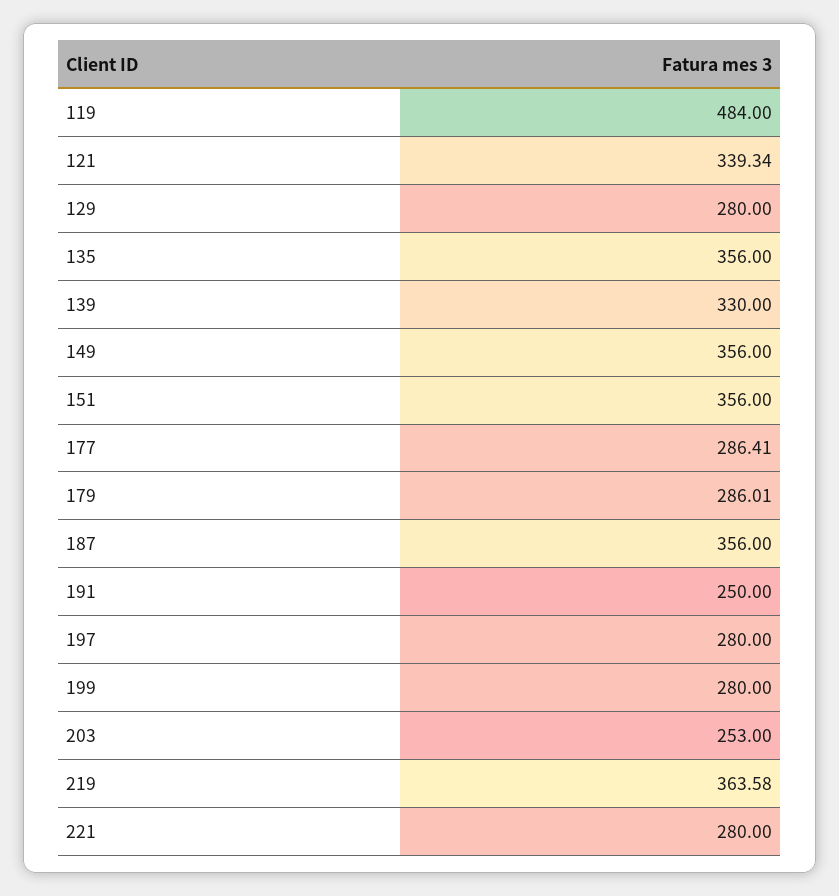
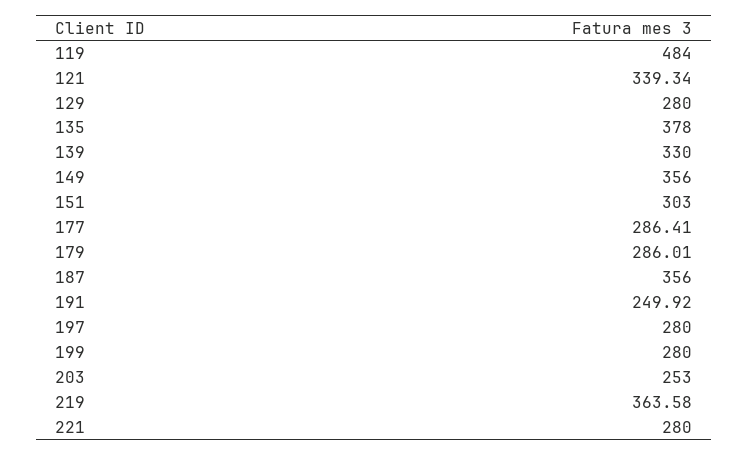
  {
    "119": 484,
    "121": 339.34,
    "129": 280,
-   "135": 356,
+   "135": 378,
    "139": 330,
    "149": 356,
-   "151": 356,
+   "151": 303,
    "177": 286.41,
    "179": 286.01,
    "187": 356,
-   "191": 250,
+   "191": 249.92,
    "197": 280,
    "199": 280,
    "203": 253,
    "219": 363.58,
    "221": 280
  }

